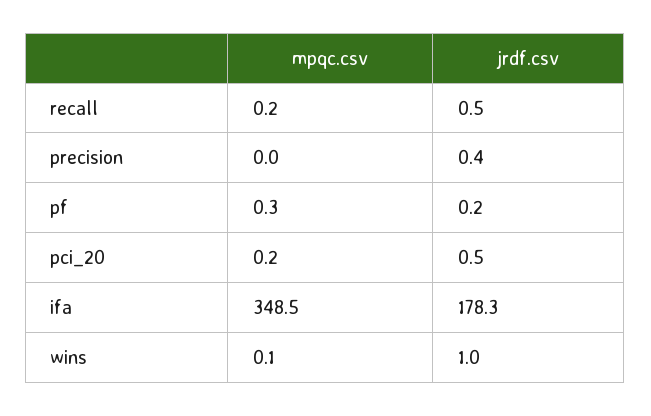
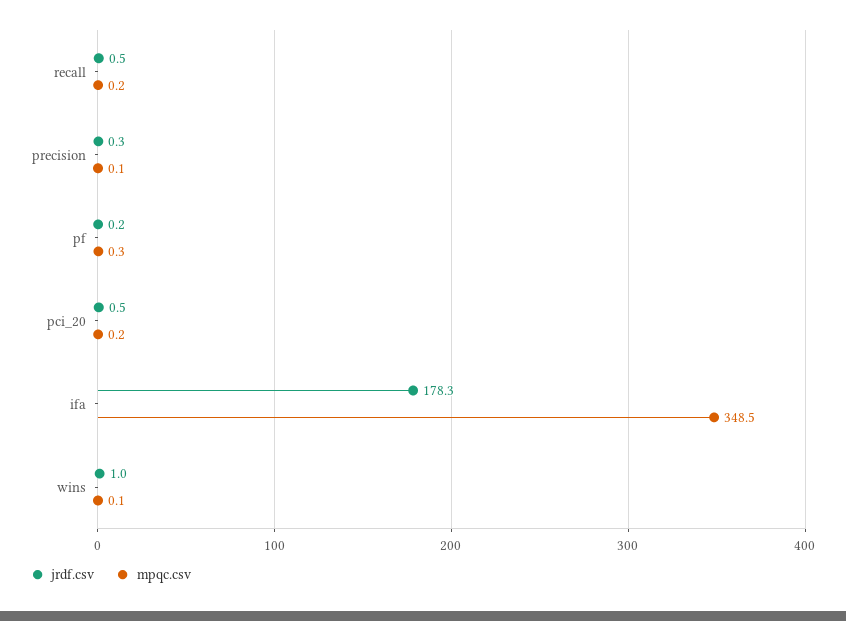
  {
    "mpqc.csv": {
      "recall": 0.2,
-     "precision": 0,
+     "precision": 0.1,
      "pf": 0.3,
      "pci_20": 0.2,
      "ifa": 348.5,
      "wins": 0.1
    },
    "jrdf.csv": {
      "recall": 0.5,
-     "precision": 0.4,
+     "precision": 0.3,
      "pf": 0.2,
      "pci_20": 0.5,
      "ifa": 178.3,
      "wins": 1
    }
  }

